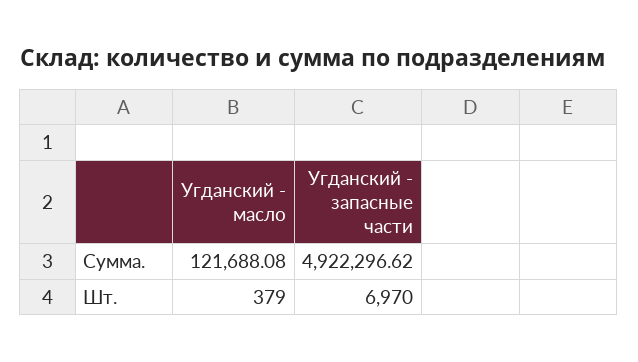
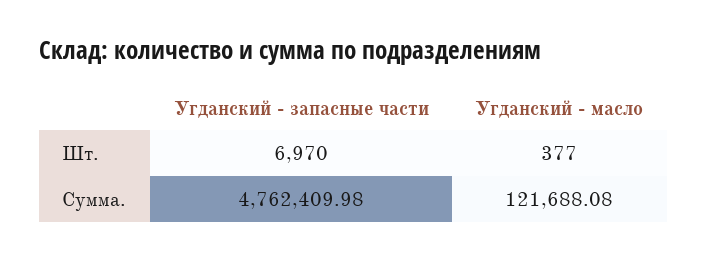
  {
    "Угданский - масло": {
      "Сумма.": 121688.08,
-     "Шт.": 379
+     "Шт.": 377
    },
    "Угданский - запасные части": {
-     "Сумма.": 4922296.62,
+     "Сумма.": 4762409.98,
      "Шт.": 6970
    }
  }

